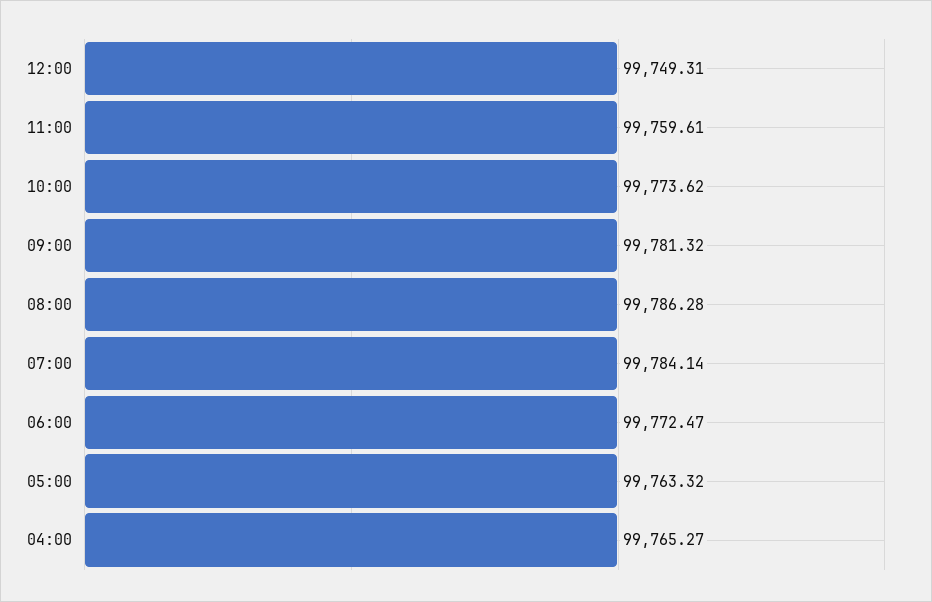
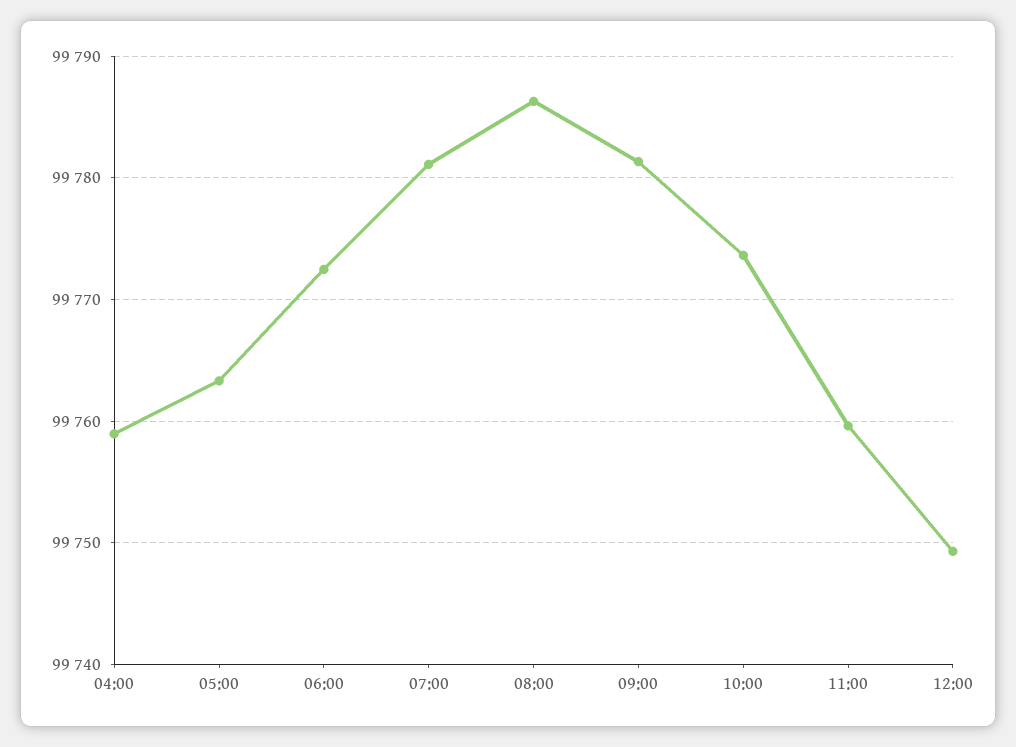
  {
    "12:00": 99749.31,
    "11:00": 99759.61,
    "10:00": 99773.62,
    "09:00": 99781.32,
    "08:00": 99786.28,
-   "07:00": 99784.14,
+   "07:00": 99781,
    "06:00": 99772.47,
    "05:00": 99763.32,
-   "04:00": 99765.27
+   "04:00": 99759
  }

